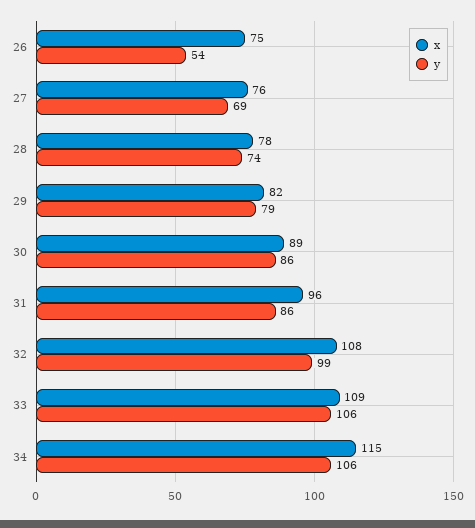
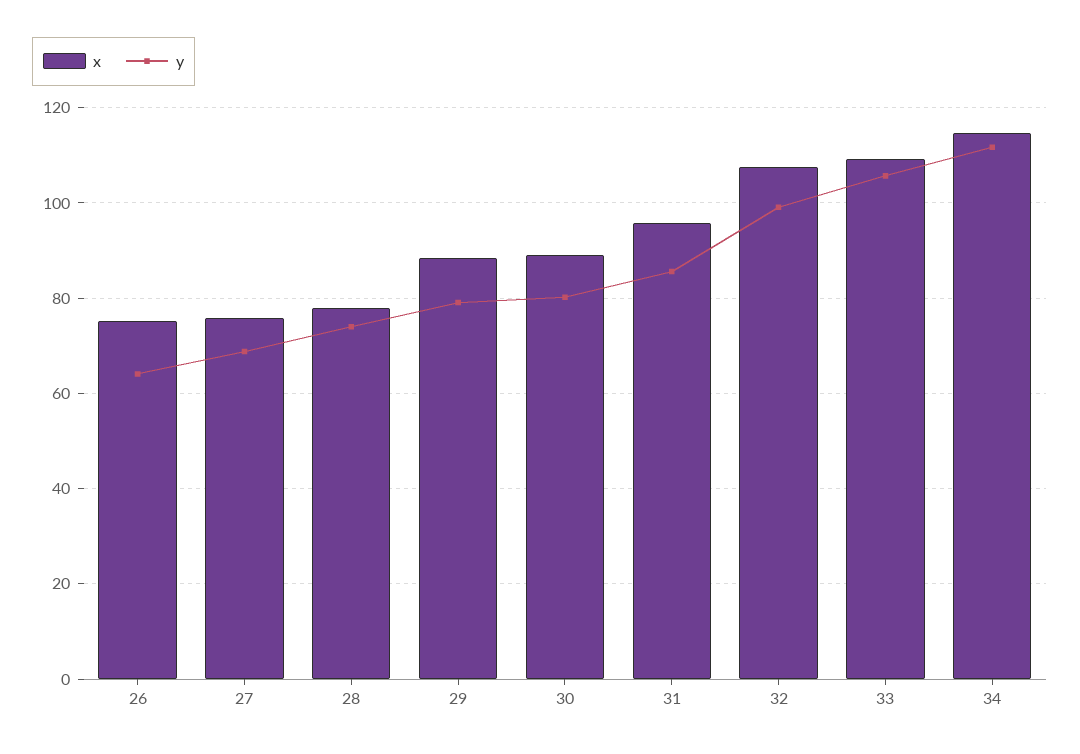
  {
    "x": {
      "26": 75,
      "27": 76,
      "28": 78,
-     "29": 82,
+     "29": 88,
      "30": 89,
      "31": 96,
      "32": 108,
      "33": 109,
      "34": 115
    },
    "y": {
-     "26": 54,
+     "26": 64,
      "27": 69,
      "28": 74,
      "29": 79,
-     "30": 86,
+     "30": 80,
      "31": 86,
      "32": 99,
      "33": 106,
-     "34": 106
+     "34": 112
    }
  }

